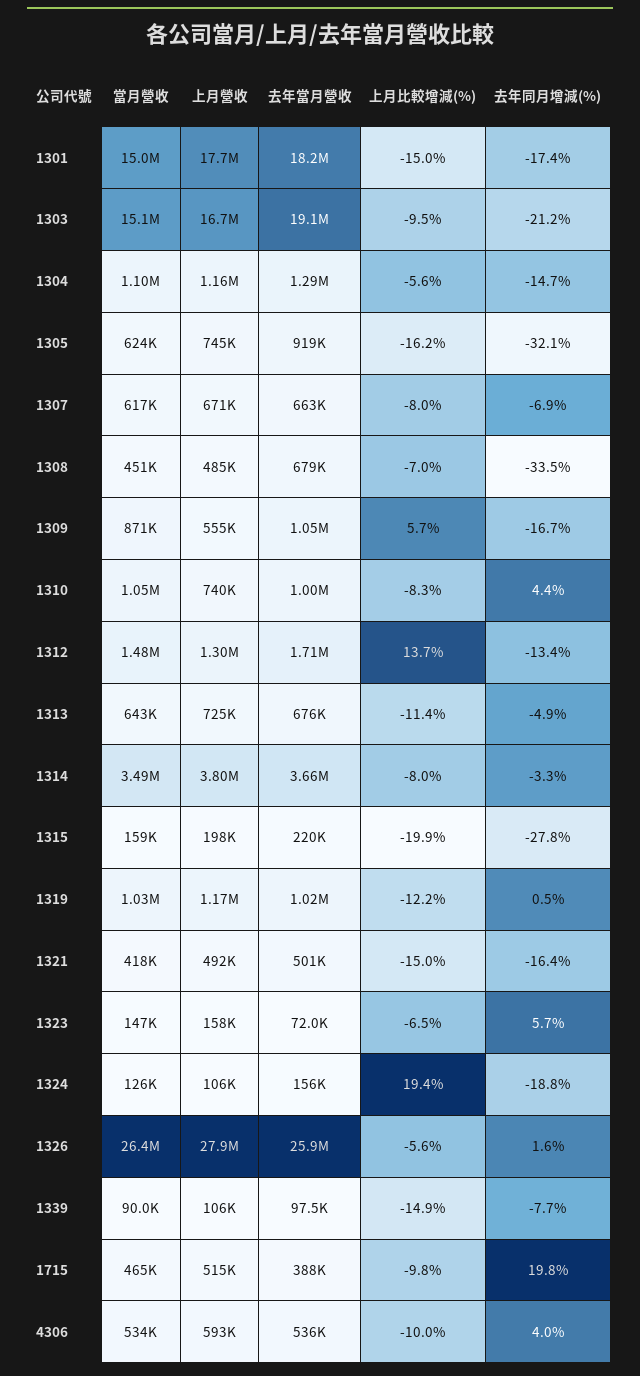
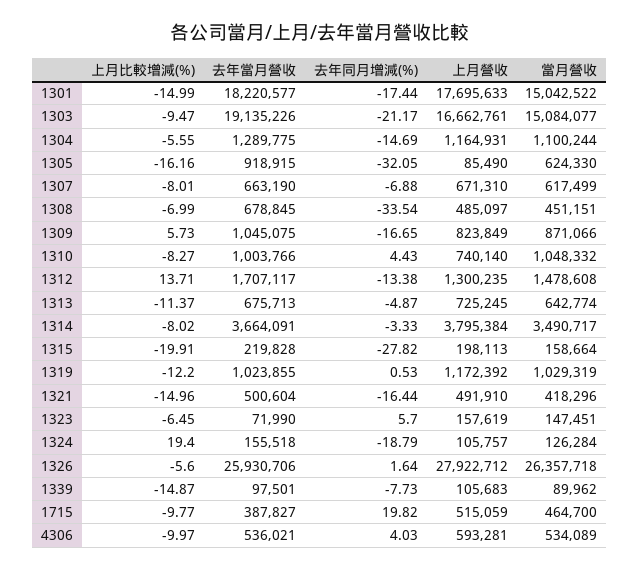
  {
    "當月營收": {
      "1301": 15042522,
      "1303": 15084077,
      "1304": 1100244,
      "1305": 624330,
      "1307": 617499,
      "1308": 451151,
      "1309": 871066,
      "1310": 1048332,
      "1312": 1478608,
      "1313": 642774,
      "1314": 3490717,
      "1315": 158664,
      "1319": 1029319,
      "1321": 418296,
      "1323": 147451,
      "1324": 126284,
      "1326": 26357718,
      "1339": 89962,
      "1715": 464700,
      "4306": 534089
    },
    "上月營收": {
      "1301": 17695633,
      "1303": 16662761,
      "1304": 1164931,
-     "1305": 745000,
+     "1305": 85490,
      "1307": 671310,
      "1308": 485097,
-     "1309": 555000,
+     "1309": 823849,
      "1310": 740140,
      "1312": 1300235,
      "1313": 725245,
      "1314": 3795384,
      "1315": 198113,
      "1319": 1172392,
      "1321": 491910,
      "1323": 157619,
      "1324": 105757,
      "1326": 27922712,
      "1339": 105683,
      "1715": 515059,
      "4306": 593281
    },
    "去年當月營收": {
      "1301": 18220577,
      "1303": 19135226,
      "1304": 1289775,
      "1305": 918915,
      "1307": 663190,
      "1308": 678845,
      "1309": 1045075,
      "1310": 1003766,
      "1312": 1707117,
      "1313": 675713,
      "1314": 3664091,
      "1315": 219828,
      "1319": 1023855,
      "1321": 500604,
      "1323": 71990,
      "1324": 155518,
      "1326": 25930706,
      "1339": 97501,
      "1715": 387827,
      "4306": 536021
    },
    "上月比較增減(%)": {
      "1301": -14.99,
      "1303": -9.47,
      "1304": -5.55,
      "1305": -16.16,
      "1307": -8.01,
      "1308": -6.99,
      "1309": 5.73,
      "1310": -8.27,
      "1312": 13.71,
      "1313": -11.37,
      "1314": -8.02,
      "1315": -19.91,
      "1319": -12.2,
      "1321": -14.96,
      "1323": -6.45,
      "1324": 19.4,
      "1326": -5.6,
      "1339": -14.87,
      "1715": -9.77,
      "4306": -9.97
    },
    "去年同月增減(%)": {
      "1301": -17.44,
      "1303": -21.17,
      "1304": -14.69,
      "1305": -32.05,
      "1307": -6.88,
      "1308": -33.54,
      "1309": -16.65,
      "1310": 4.43,
      "1312": -13.38,
      "1313": -4.87,
      "1314": -3.33,
      "1315": -27.82,
      "1319": 0.53,
      "1321": -16.44,
      "1323": 5.7,
      "1324": -18.79,
      "1326": 1.64,
      "1339": -7.73,
      "1715": 19.82,
      "4306": 4.03
    }
  }

